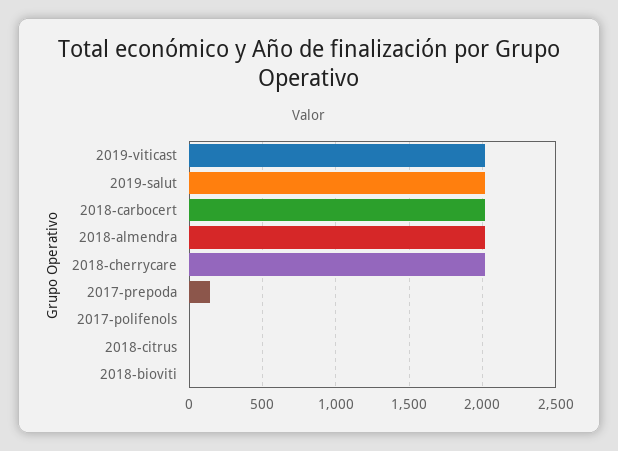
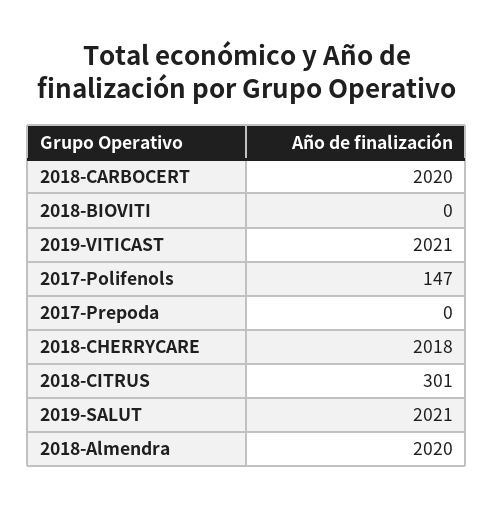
  {
    "2019-viticast": 2021,
    "2019-salut": 2021,
    "2018-carbocert": 2020,
    "2018-almendra": 2020,
    "2018-cherrycare": 2018,
-   "2017-prepoda": 150,
+   "2017-prepoda": 0,
-   "2017-polifenols": 0,
+   "2017-polifenols": 147,
-   "2018-citrus": 0,
+   "2018-citrus": 301,
    "2018-bioviti": 0
  }

